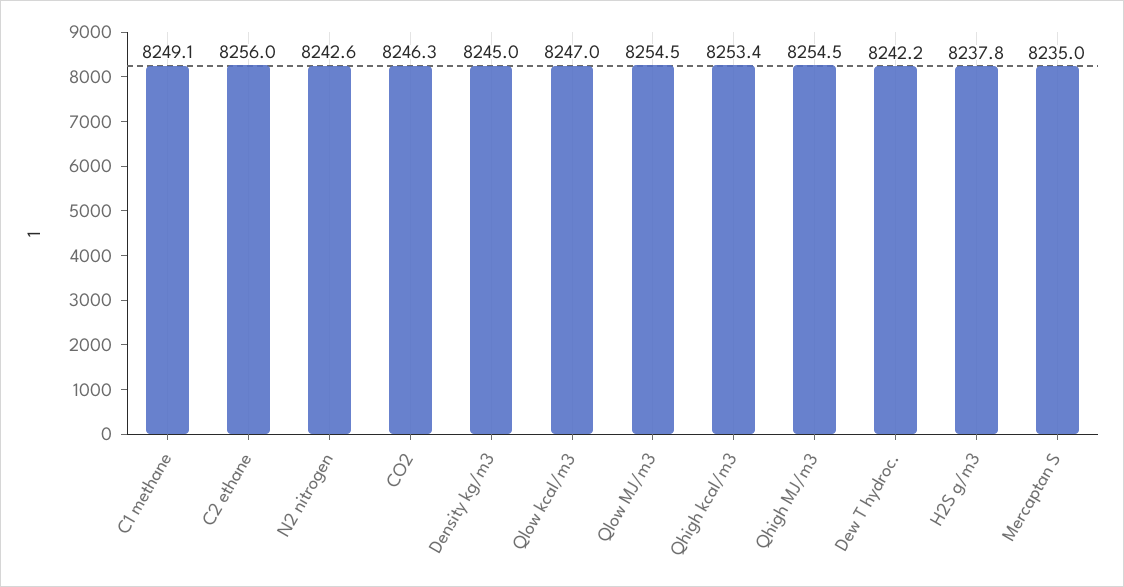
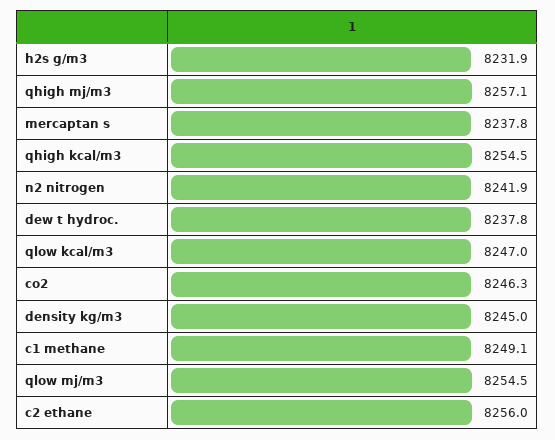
  {
    "C1 methane": 8249.1,
    "C2 ethane": 8256,
-   "N2 nitrogen": 8242.6,
+   "N2 nitrogen": 8241.9,
    "CO2": 8246.3,
    "Density kg/m3": 8245,
    "Qlow kcal/m3": 8247,
    "Qlow MJ/m3": 8254.5,
-   "Qhigh kcal/m3": 8253.4,
+   "Qhigh kcal/m3": 8254.5,
-   "Qhigh MJ/m3": 8254.5,
+   "Qhigh MJ/m3": 8257.1,
-   "Dew T hydroc.": 8242.2,
+   "Dew T hydroc.": 8237.8,
-   "H2S g/m3": 8237.8,
+   "H2S g/m3": 8231.9,
-   "Mercaptan S": 8235
+   "Mercaptan S": 8237.8
  }

